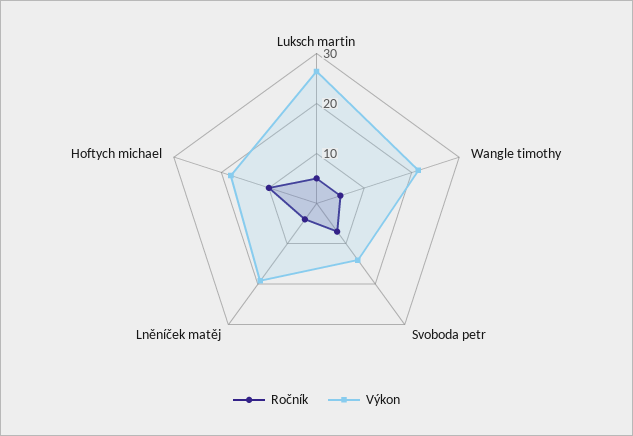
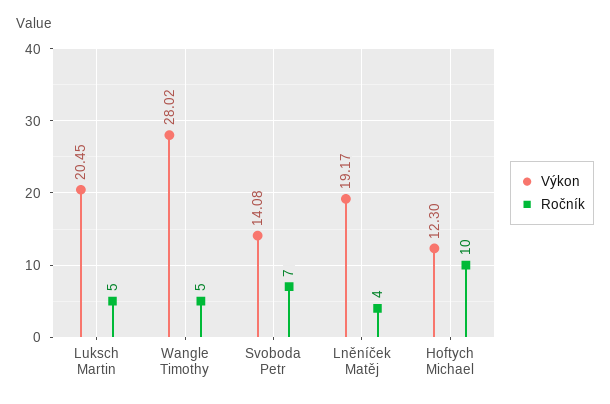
  {
    "Ročník": {
      "Luksch martin": 5,
      "Wangle timothy": 5,
      "Svoboda petr": 7,
      "Lněníček matěj": 4,
      "Hoftych michael": 10
    },
    "Výkon": {
-     "Luksch martin": 26,
+     "Luksch martin": 20.45,
-     "Wangle timothy": 22,
+     "Wangle timothy": 28.02,
      "Svoboda petr": 14.08,
      "Lněníček matěj": 19.17,
-     "Hoftych michael": 18
+     "Hoftych michael": 12.3
    }
  }

